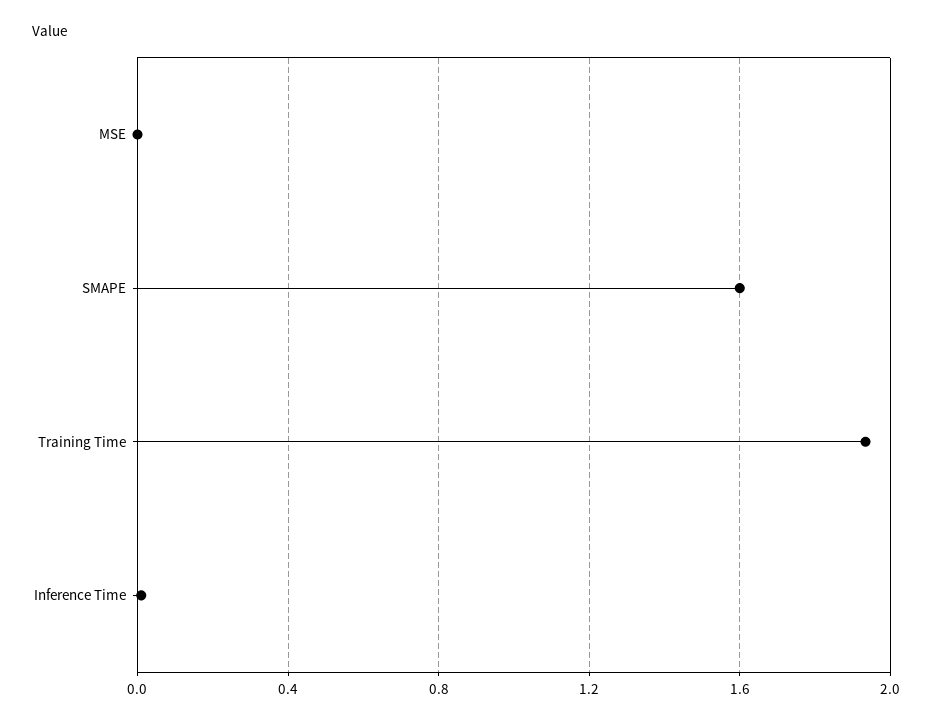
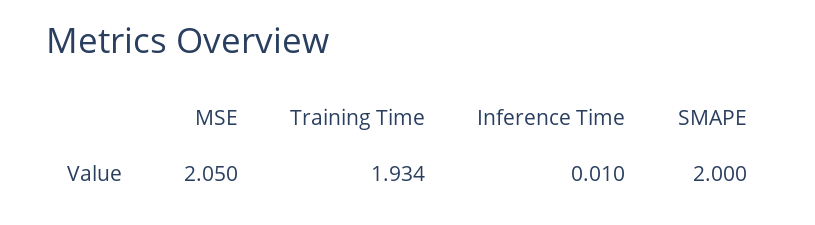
  {
-   "MSE": 0,
+   "MSE": 2.05,
-   "SMAPE": 1.6,
+   "SMAPE": 2,
    "Training Time": 1.934,
    "Inference Time": 0.01
  }

